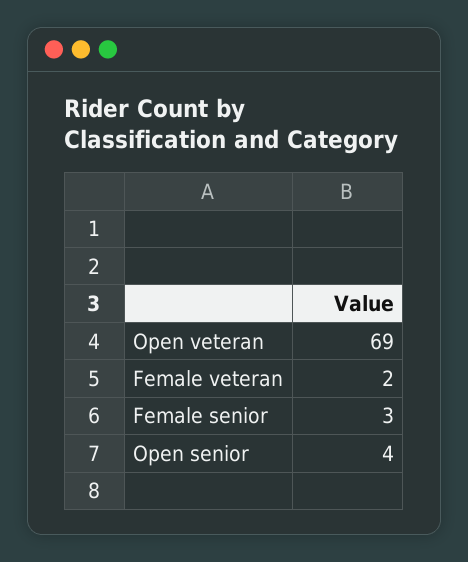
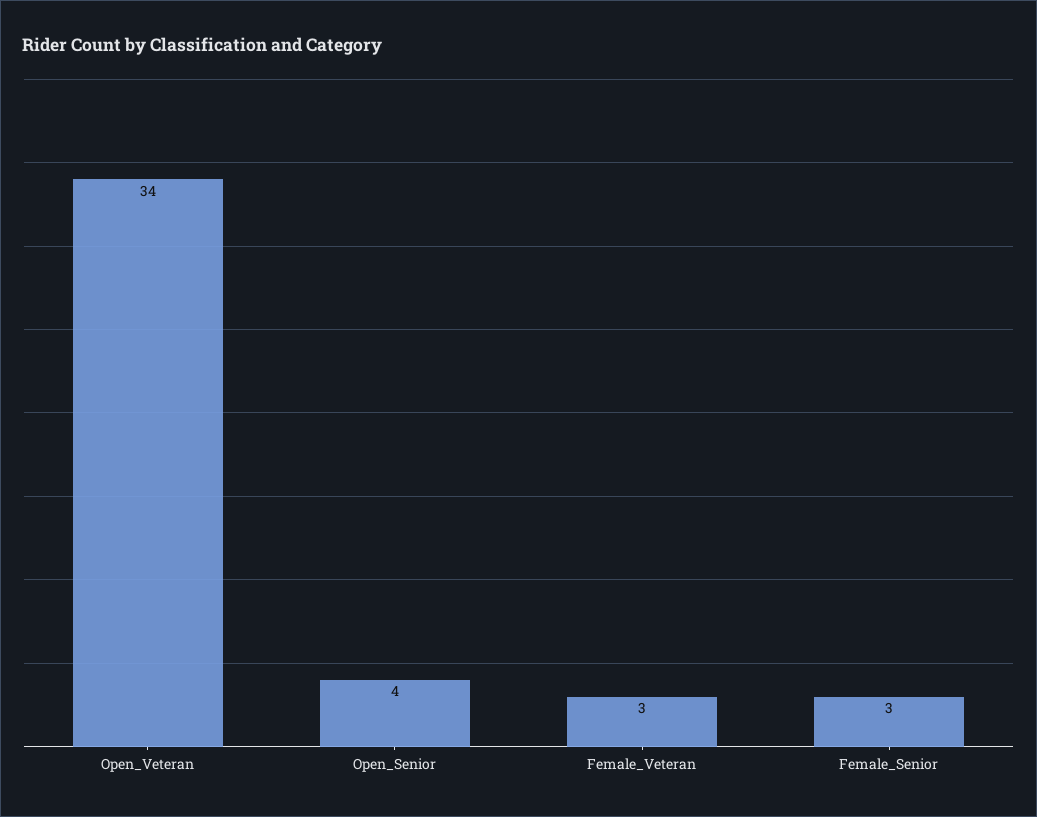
  {
-   "Open veteran": 69,
+   "Open veteran": 34,
-   "Female veteran": 2,
+   "Female veteran": 3,
    "Female senior": 3,
    "Open senior": 4
  }

